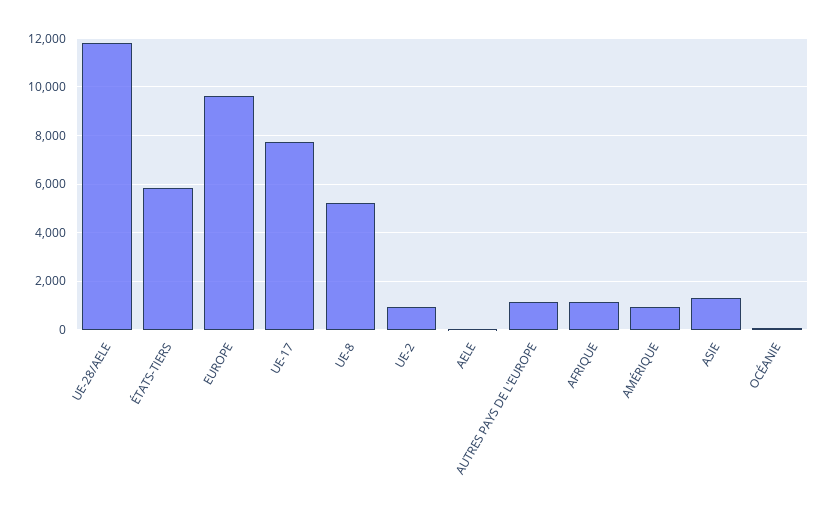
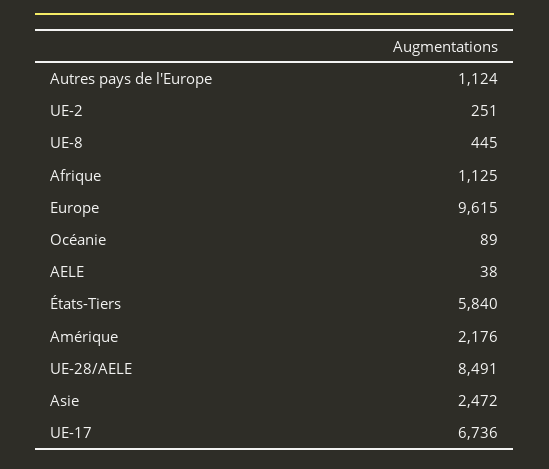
  {
-   "UE-28/AELE": 11750,
+   "UE-28/AELE": 8491,
    "ÉTATS-TIERS": 5840,
    "EUROPE": 9615,
-   "UE-17": 7750,
+   "UE-17": 6736,
-   "UE-8": 5250,
+   "UE-8": 445,
-   "UE-2": 1000,
+   "UE-2": 251,
    "AELE": 38,
    "AUTRES PAYS DE L'EUROPE": 1124,
    "AFRIQUE": 1125,
-   "AMÉRIQUE": 1000,
+   "AMÉRIQUE": 2176,
-   "ASIE": 1250,
+   "ASIE": 2472,
    "OCÉANIE": 89
  }

